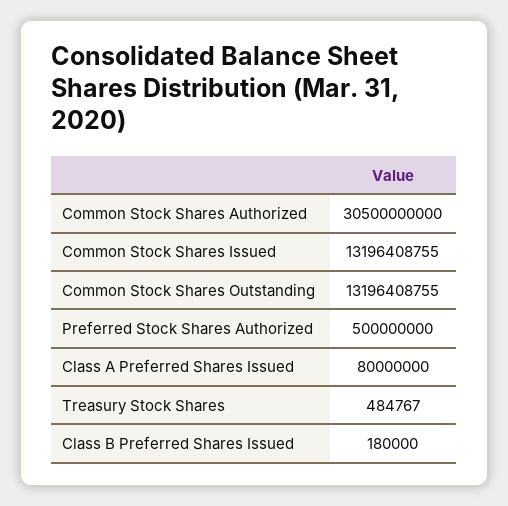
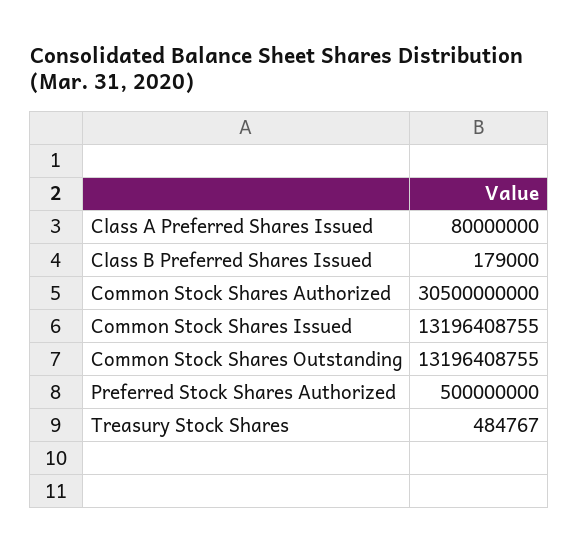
  {
    "Common Stock Shares Authorized": 30500000000,
    "Common Stock Shares Issued": 13196408755,
    "Common Stock Shares Outstanding": 13196408755,
    "Preferred Stock Shares Authorized": 500000000,
    "Class A Preferred Shares Issued": 80000000,
    "Treasury Stock Shares": 484767,
-   "Class B Preferred Shares Issued": 180000
+   "Class B Preferred Shares Issued": 179000
  }

